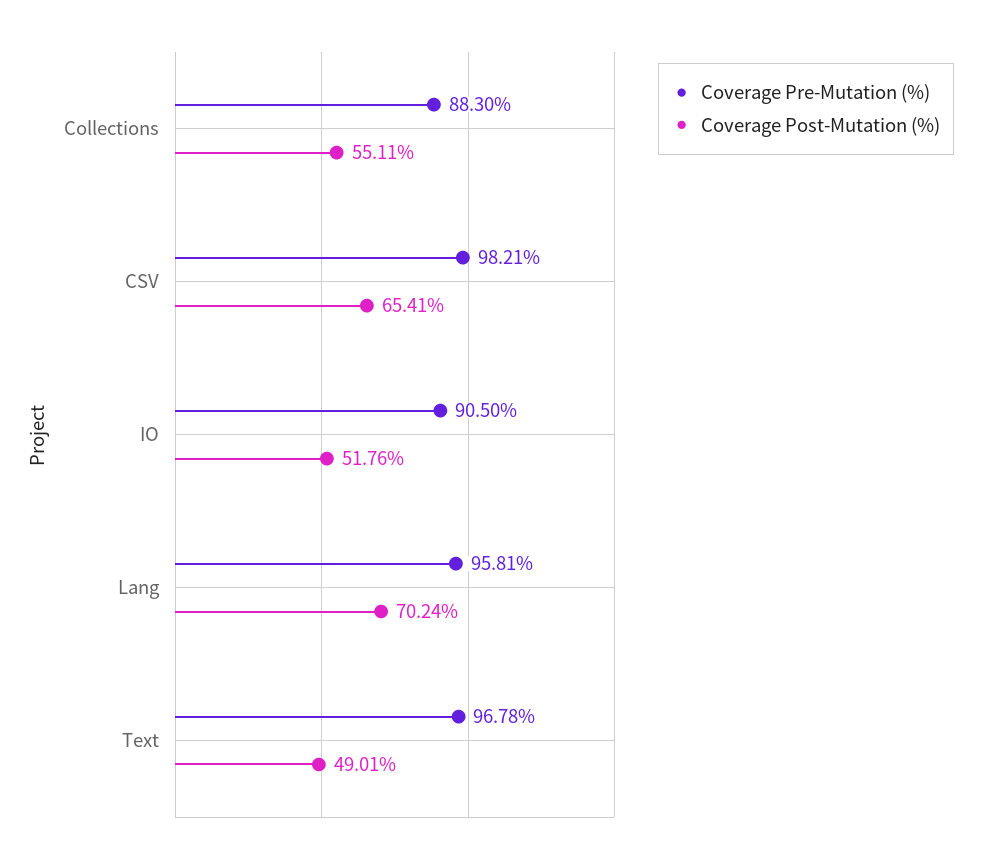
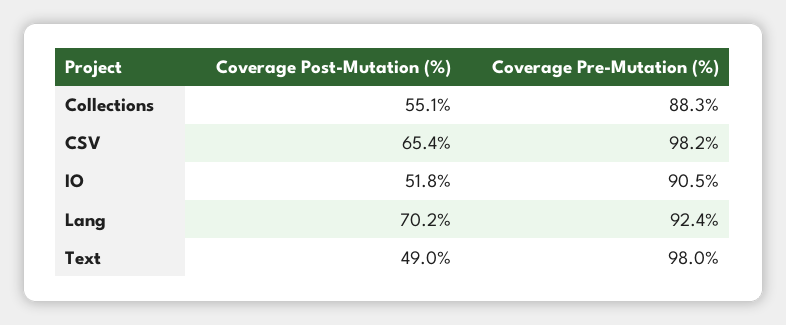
  {
    "Coverage Pre-Mutation (%)": {
      "Collections": 88.3,
      "CSV": 98.21,
      "IO": 90.5,
-     "Lang": 95.81,
+     "Lang": 92.4,
-     "Text": 96.78
+     "Text": 98
    },
    "Coverage Post-Mutation (%)": {
      "Collections": 55.11,
      "CSV": 65.41,
      "IO": 51.76,
      "Lang": 70.24,
      "Text": 49.01
    }
  }

